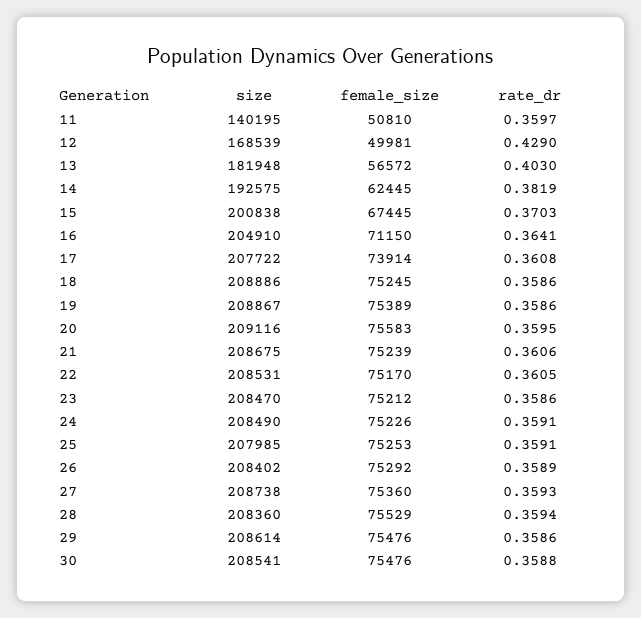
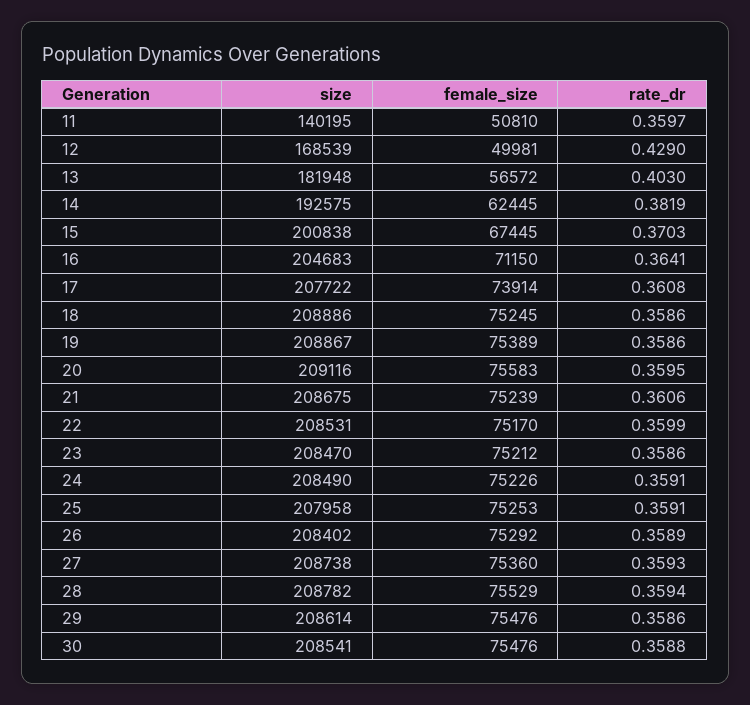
  {
    "size": {
      "11": 140195,
      "12": 168539,
      "13": 181948,
      "14": 192575,
      "15": 200838,
-     "16": 204910,
+     "16": 204683,
      "17": 207722,
      "18": 208886,
      "19": 208867,
      "20": 209116,
      "21": 208675,
      "22": 208531,
      "23": 208470,
      "24": 208490,
-     "25": 207985,
+     "25": 207958,
      "26": 208402,
      "27": 208738,
-     "28": 208360,
+     "28": 208782,
      "29": 208614,
      "30": 208541
    },
    "female_size": {
      "11": 50810,
      "12": 49981,
      "13": 56572,
      "14": 62445,
      "15": 67445,
      "16": 71150,
      "17": 73914,
      "18": 75245,
      "19": 75389,
      "20": 75583,
      "21": 75239,
      "22": 75170,
      "23": 75212,
      "24": 75226,
      "25": 75253,
      "26": 75292,
      "27": 75360,
      "28": 75529,
      "29": 75476,
      "30": 75476
    },
    "rate_dr": {
      "11": 0.3597,
      "12": 0.429,
      "13": 0.403,
      "14": 0.3819,
      "15": 0.3703,
      "16": 0.3641,
      "17": 0.3608,
      "18": 0.3586,
      "19": 0.3586,
      "20": 0.3595,
      "21": 0.3606,
-     "22": 0.3605,
+     "22": 0.3599,
      "23": 0.3586,
      "24": 0.3591,
      "25": 0.3591,
      "26": 0.3589,
      "27": 0.3593,
      "28": 0.3594,
      "29": 0.3586,
      "30": 0.3588
    }
  }

